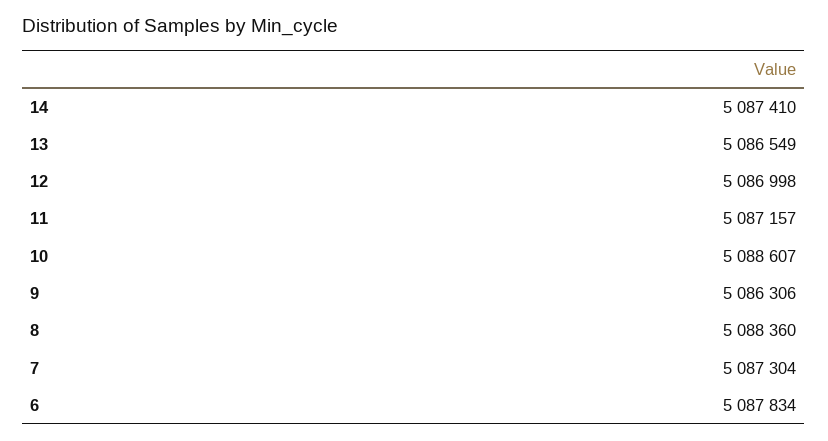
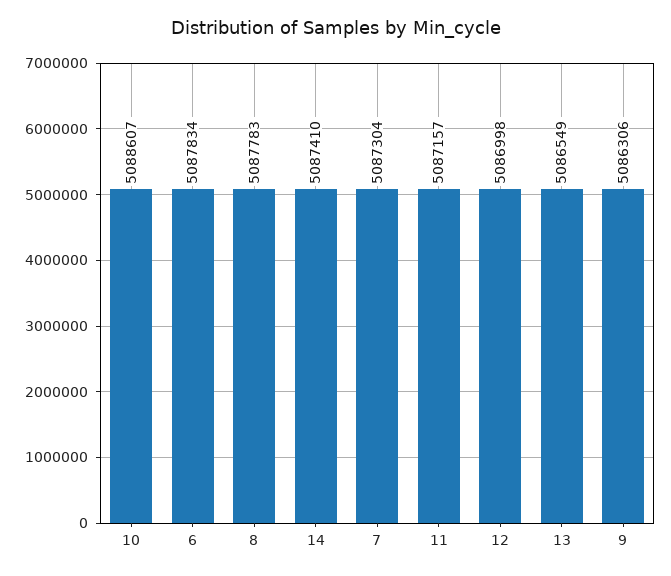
  {
    "14": 5087410,
    "13": 5086549,
    "12": 5086998,
    "11": 5087157,
    "10": 5088607,
    "9": 5086306,
-   "8": 5088360,
+   "8": 5087783,
    "7": 5087304,
    "6": 5087834
  }

